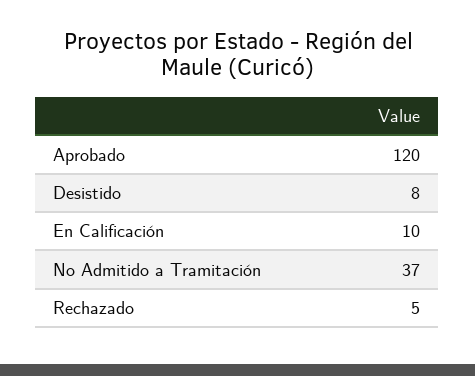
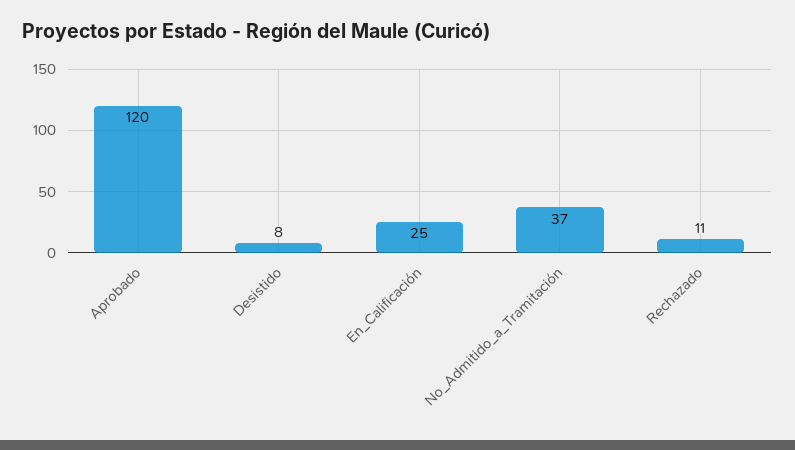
  {
    "Aprobado": 120,
    "Desistido": 8,
-   "En Calificación": 10,
+   "En Calificación": 25,
    "No Admitido a Tramitación": 37,
-   "Rechazado": 5
+   "Rechazado": 11
  }

